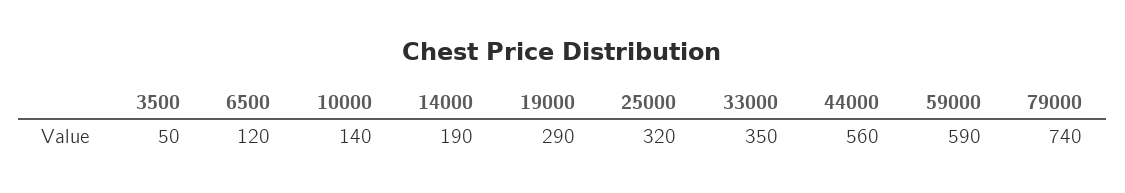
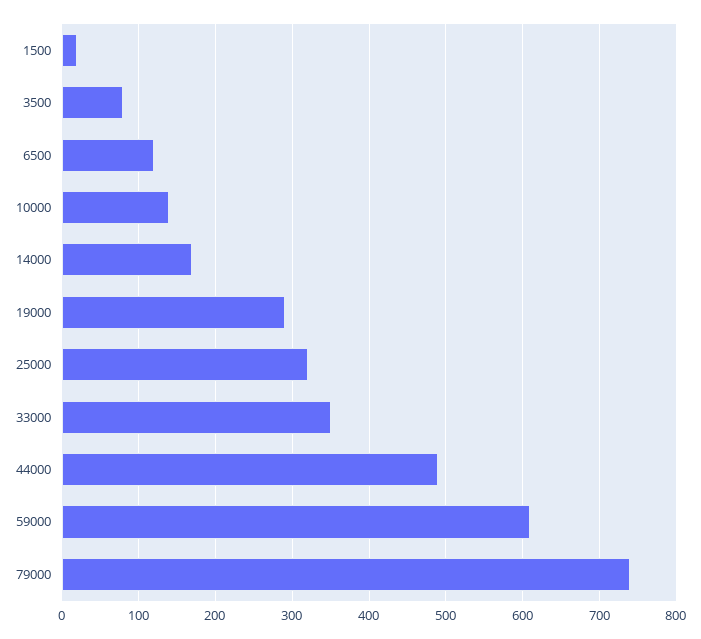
  {
-   "3500": 50,
+   "3500": 80,
    "6500": 120,
    "10000": 140,
-   "14000": 190,
+   "14000": 170,
    "19000": 290,
    "25000": 320,
    "33000": 350,
-   "44000": 560,
+   "44000": 490,
-   "59000": 590,
+   "59000": 610,
-   "79000": 740
+   "79000": 740,
+   "1500": 20
  }

